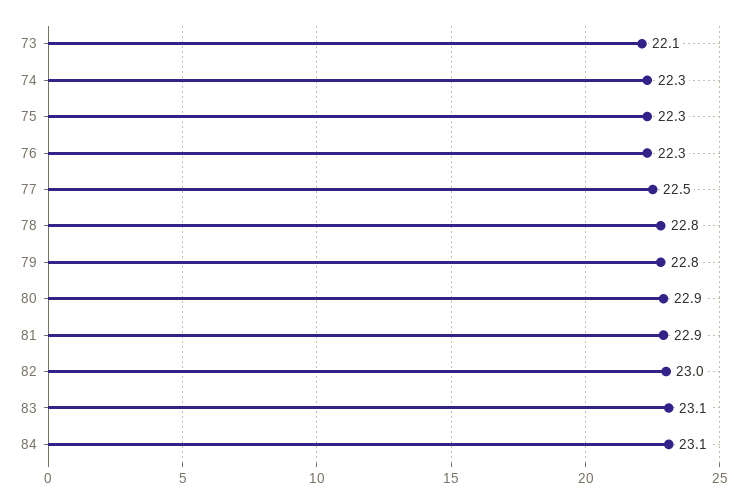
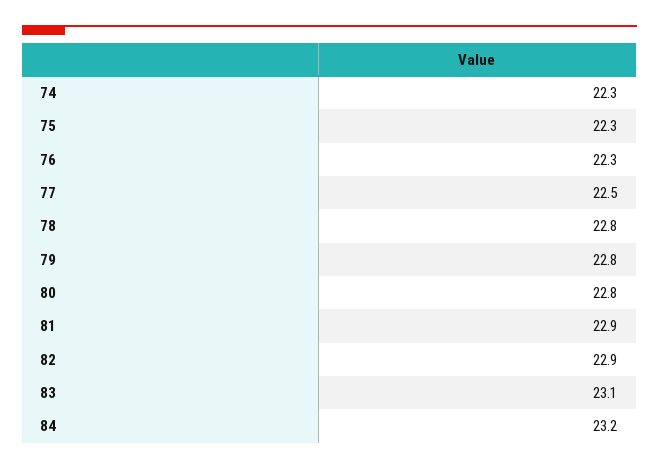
  {
-   "73": 22.1,
    "74": 22.3,
    "75": 22.3,
    "76": 22.3,
    "77": 22.5,
    "78": 22.8,
    "79": 22.8,
-   "80": 22.9,
+   "80": 22.8,
    "81": 22.9,
-   "82": 23,
+   "82": 22.9,
    "83": 23.1,
-   "84": 23.1
+   "84": 23.2
  }

